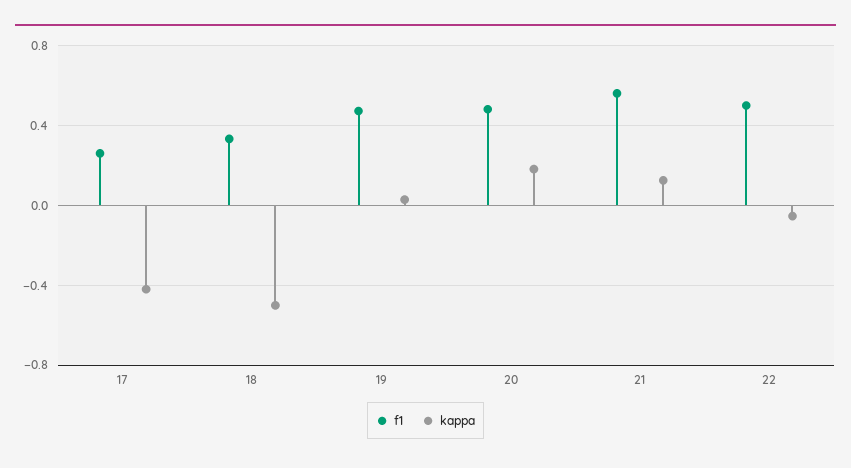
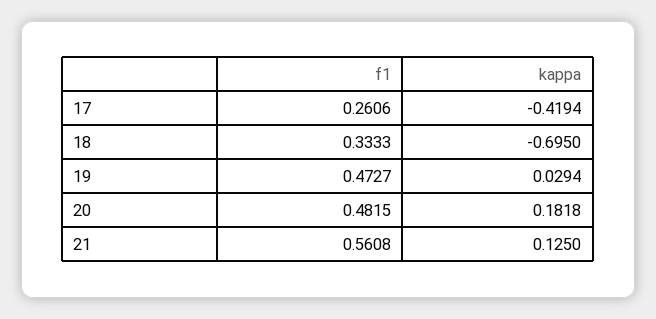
  {
    "f1": {
      "17": 0.2606,
      "18": 0.3333,
      "19": 0.4727,
      "20": 0.4815,
-     "21": 0.5608,
+     "21": 0.5608
-     "22": 0.5
    },
    "kappa": {
      "17": -0.4194,
-     "18": -0.5,
+     "18": -0.695,
      "19": 0.0294,
      "20": 0.1818,
-     "21": 0.125,
+     "21": 0.125
-     "22": -0.05
    }
  }

